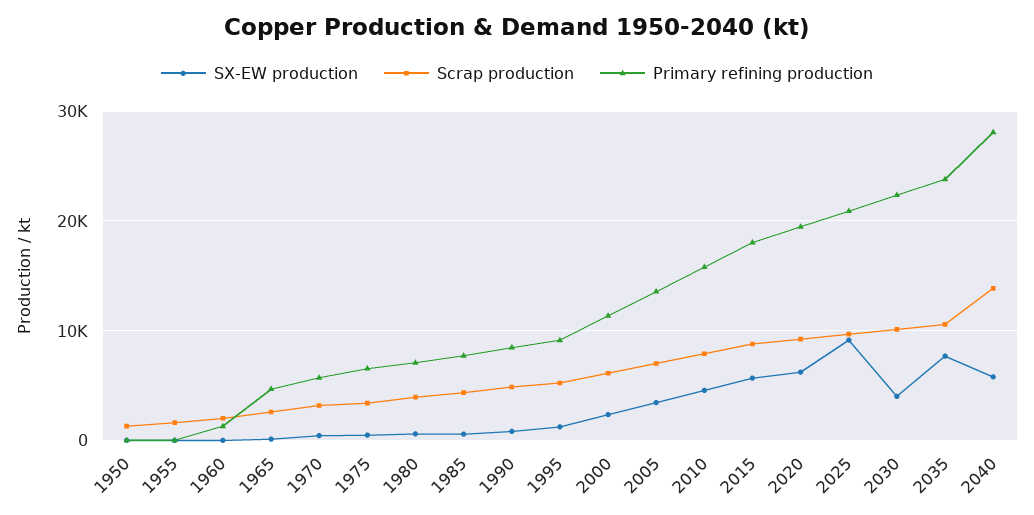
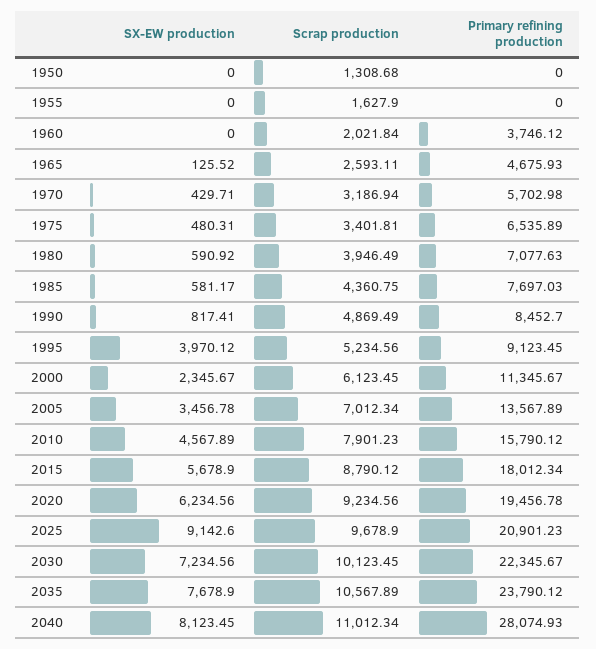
  {
    "SX-EW production": {
      "1950": 0,
      "1955": 0,
      "1960": 0,
      "1965": 125.52,
      "1970": 429.71,
      "1975": 480.31,
      "1980": 590.92,
      "1985": 581.17,
      "1990": 817.41,
-     "1995": 1000,
+     "1995": 3970.12,
      "2000": 2345.67,
      "2005": 3456.78,
      "2010": 4567.89,
      "2015": 5678.9,
      "2020": 6234.56,
      "2025": 9142.6,
-     "2030": 4000,
+     "2030": 7234.56,
      "2035": 7678.9,
-     "2040": 6000
+     "2040": 8123.45
    },
    "Scrap production": {
      "1950": 1308.68,
      "1955": 1627.9,
      "1960": 2021.84,
      "1965": 2593.11,
      "1970": 3186.94,
      "1975": 3401.81,
      "1980": 3946.49,
      "1985": 4360.75,
      "1990": 4869.49,
      "1995": 5234.56,
      "2000": 6123.45,
      "2005": 7012.34,
      "2010": 7901.23,
      "2015": 8790.12,
      "2020": 9234.56,
      "2025": 9678.9,
      "2030": 10123.45,
      "2035": 10567.89,
-     "2040": 14000
+     "2040": 11012.34
    },
    "Primary refining production": {
      "1950": 0,
      "1955": 0,
-     "1960": 1000,
+     "1960": 3746.12,
      "1965": 4675.93,
      "1970": 5702.98,
      "1975": 6535.89,
      "1980": 7077.63,
      "1985": 7697.03,
      "1990": 8452.7,
      "1995": 9123.45,
      "2000": 11345.67,
      "2005": 13567.89,
      "2010": 15790.12,
      "2015": 18012.34,
      "2020": 19456.78,
      "2025": 20901.23,
      "2030": 22345.67,
      "2035": 23790.12,
      "2040": 28074.93
    }
  }

